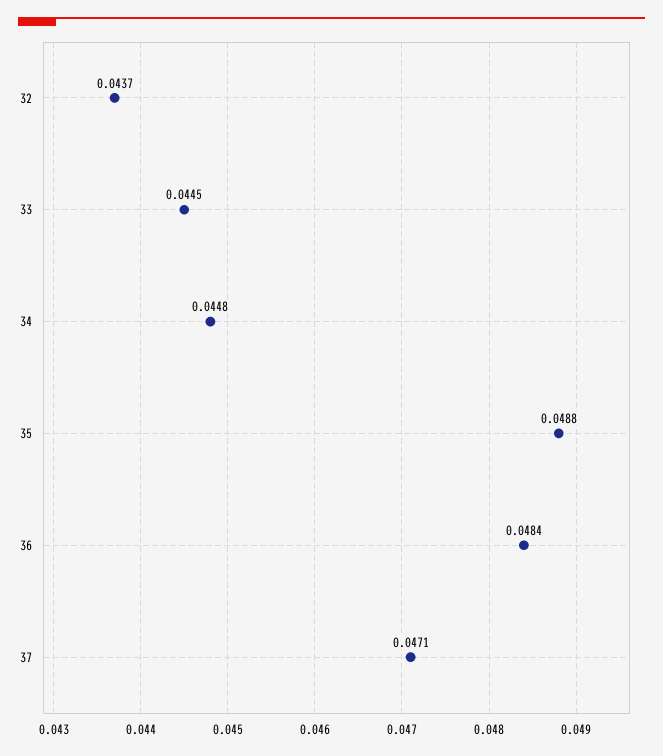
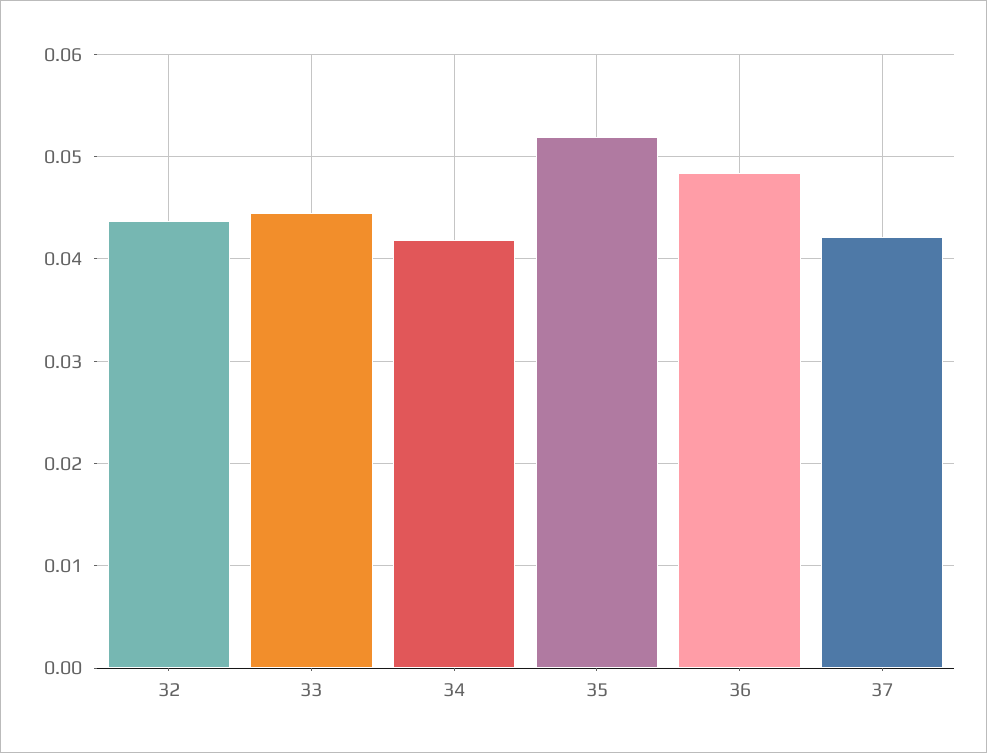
  {
    "32": 0.0437,
    "33": 0.0445,
-   "34": 0.0448,
+   "34": 0.042,
-   "35": 0.0488,
+   "35": 0.052,
    "36": 0.0484,
-   "37": 0.0471
+   "37": 0.042
  }

